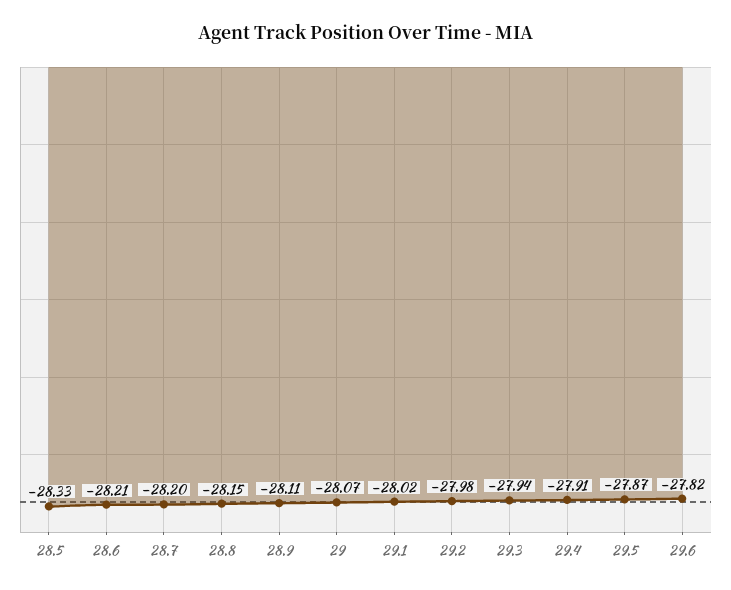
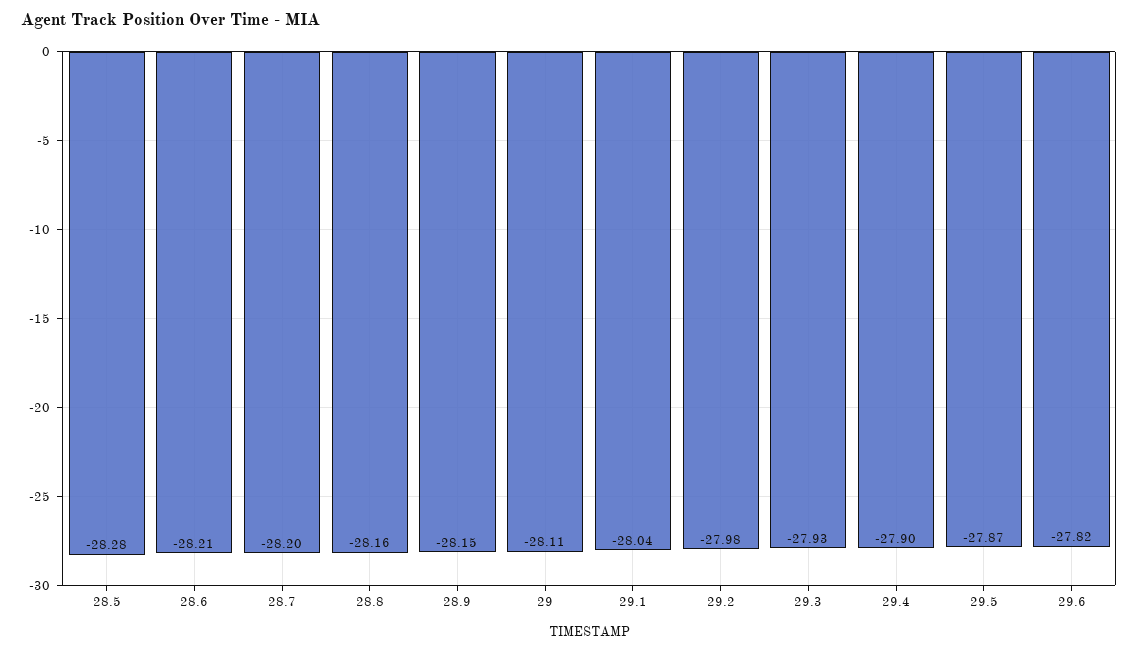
  {
-   "28.5": -28.33,
+   "28.5": -28.28,
    "28.6": -28.21,
    "28.7": -28.2,
-   "28.8": -28.15,
+   "28.8": -28.16,
-   "28.9": -28.11,
+   "28.9": -28.15,
-   "29": -28.07,
+   "29": -28.11,
-   "29.1": -28.02,
+   "29.1": -28.04,
    "29.2": -27.98,
-   "29.3": -27.94,
+   "29.3": -27.93,
-   "29.4": -27.91,
+   "29.4": -27.9,
    "29.5": -27.87,
    "29.6": -27.82
  }

